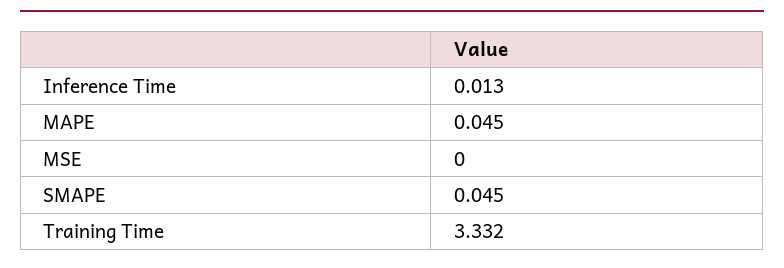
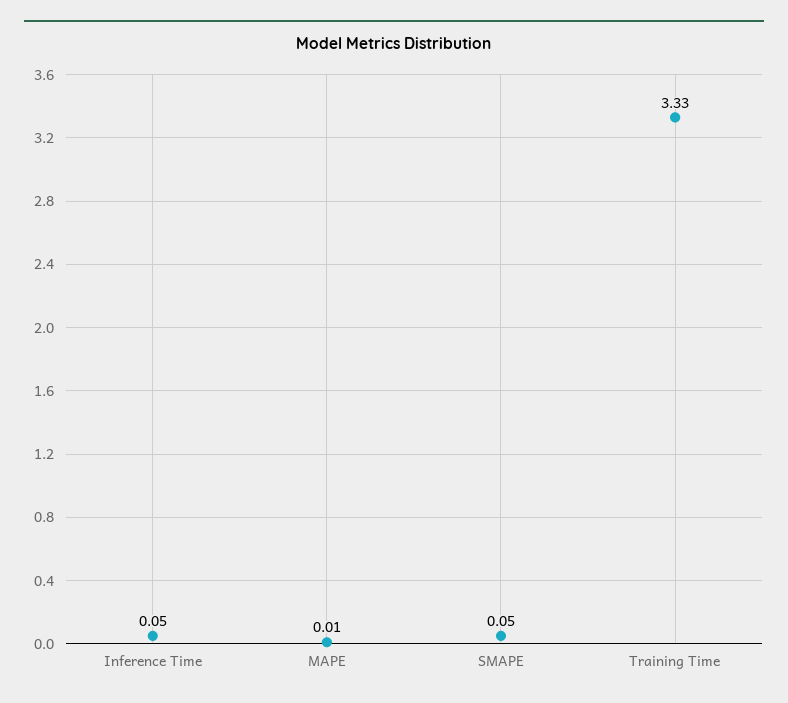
  {
-   "Inference Time": 0.013,
+   "Inference Time": 0.05,
-   "MAPE": 0.045,
+   "MAPE": 0.01,
-   "MSE": 0,
    "SMAPE": 0.045,
    "Training Time": 3.332
  }

